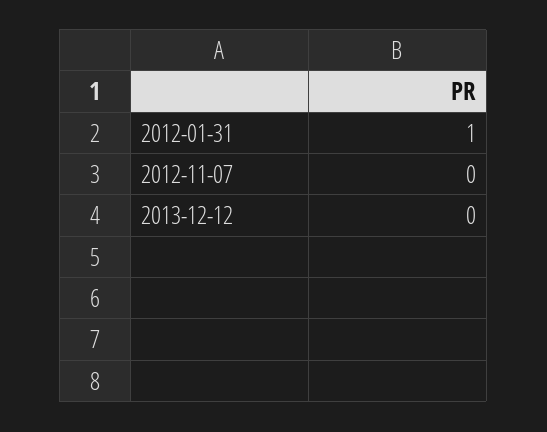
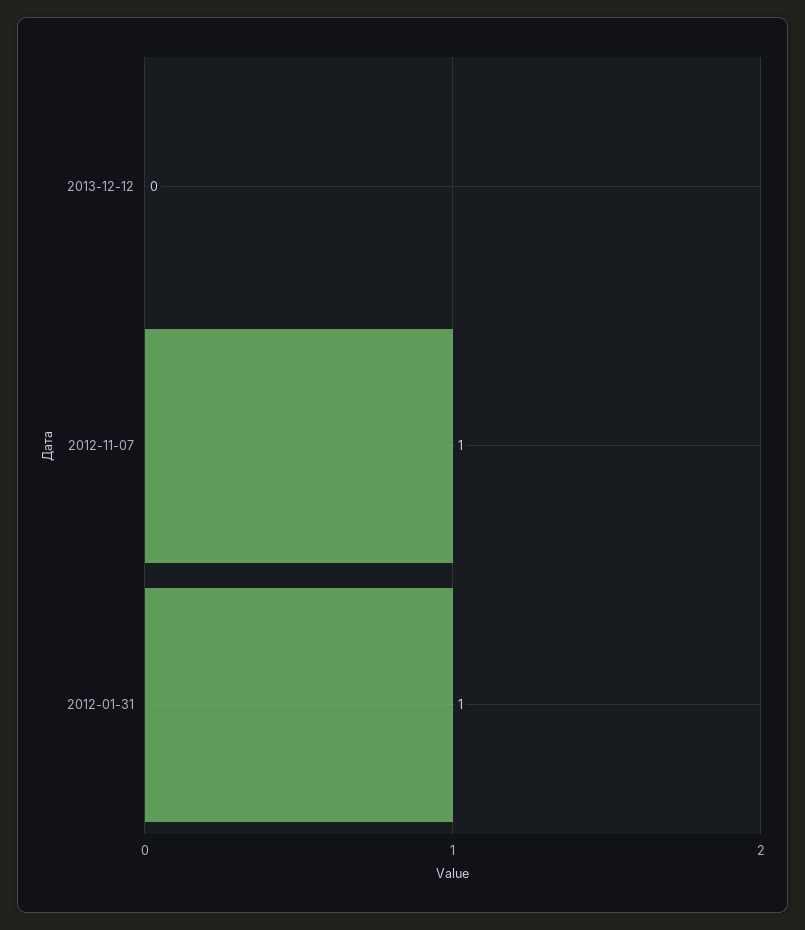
  {
    "2012-01-31": 1,
-   "2012-11-07": 0,
+   "2012-11-07": 1,
    "2013-12-12": 0
  }

